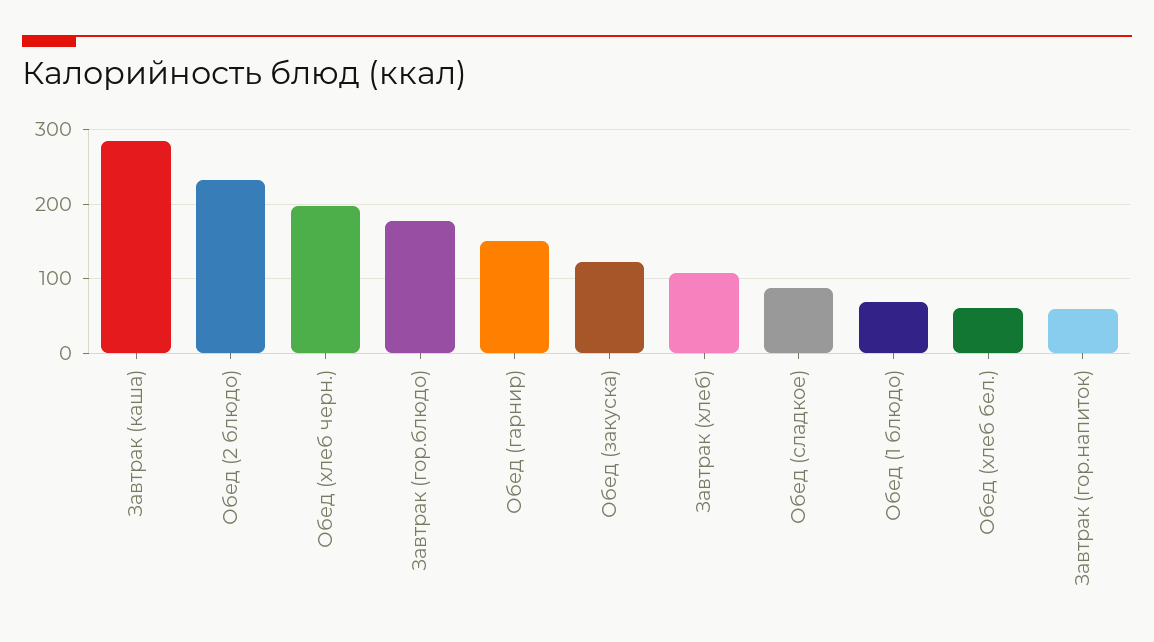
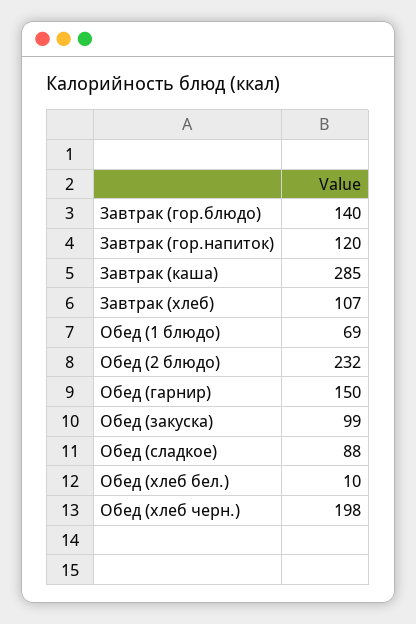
  {
    "Завтрак (каша)": 285,
    "Обед (2 блюдо)": 232,
    "Обед (хлеб черн.)": 198,
-   "Завтрак (гор.блюдо)": 180,
+   "Завтрак (гор.блюдо)": 140,
    "Обед (гарнир)": 150,
-   "Обед (закуска)": 120,
+   "Обед (закуска)": 99,
    "Завтрак (хлеб)": 107,
    "Обед (сладкое)": 88,
    "Обед (1 блюдо)": 69,
-   "Обед (хлеб бел.)": 60,
+   "Обед (хлеб бел.)": 10,
-   "Завтрак (гор.напиток)": 60
+   "Завтрак (гор.напиток)": 120
  }

